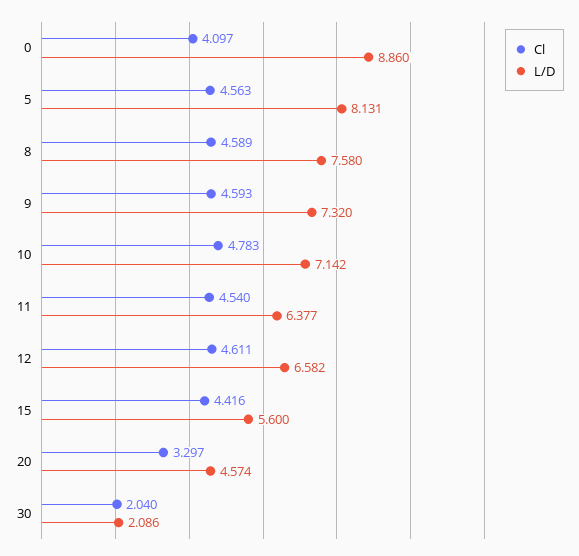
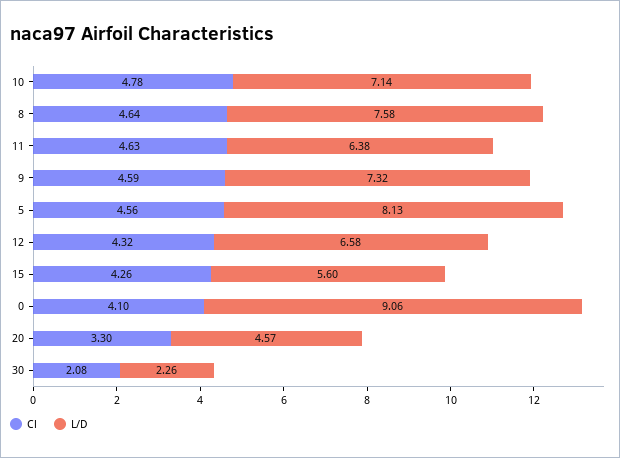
  {
    "Cl": {
      "0": 4.097,
      "5": 4.563,
-     "8": 4.589,
+     "8": 4.64,
      "9": 4.593,
      "10": 4.783,
-     "11": 4.54,
+     "11": 4.63,
-     "12": 4.611,
+     "12": 4.32,
-     "15": 4.416,
+     "15": 4.26,
      "20": 3.297,
-     "30": 2.04
+     "30": 2.08
    },
    "L/D": {
-     "0": 8.86,
+     "0": 9.06,
      "5": 8.131,
      "8": 7.58,
      "9": 7.32,
      "10": 7.142,
      "11": 6.377,
      "12": 6.582,
      "15": 5.6,
      "20": 4.574,
-     "30": 2.086
+     "30": 2.26
    }
  }

